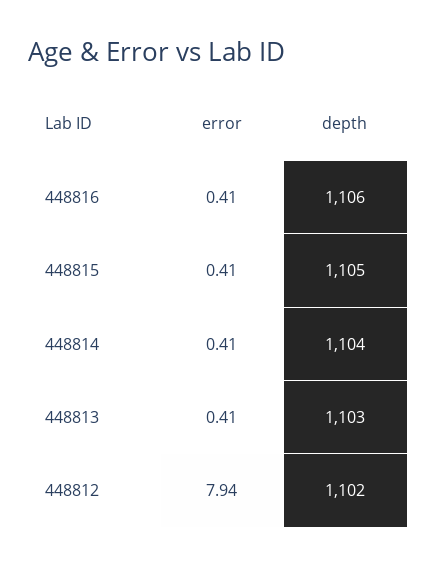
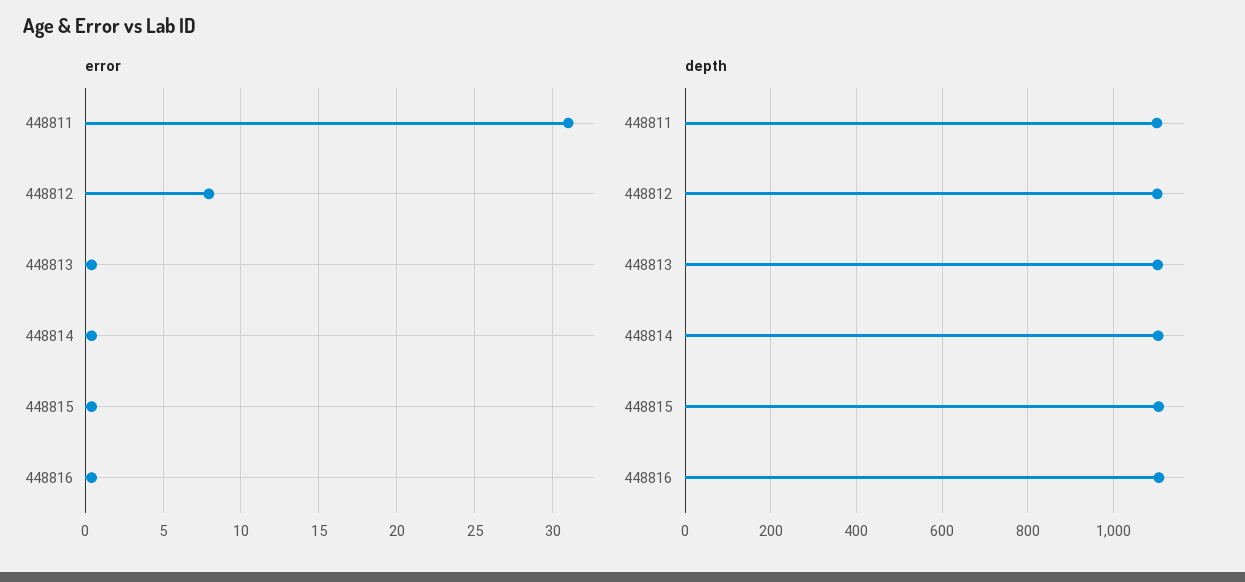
  {
    "error": {
      "448816": 0.41,
      "448815": 0.41,
      "448814": 0.41,
      "448813": 0.41,
-     "448812": 7.94
+     "448812": 7.94,
+     "448811": 31
    },
    "depth": {
      "448816": 1106,
      "448815": 1105,
      "448814": 1104,
      "448813": 1103,
-     "448812": 1102
+     "448812": 1102,
+     "448811": 1100
    }
  }

